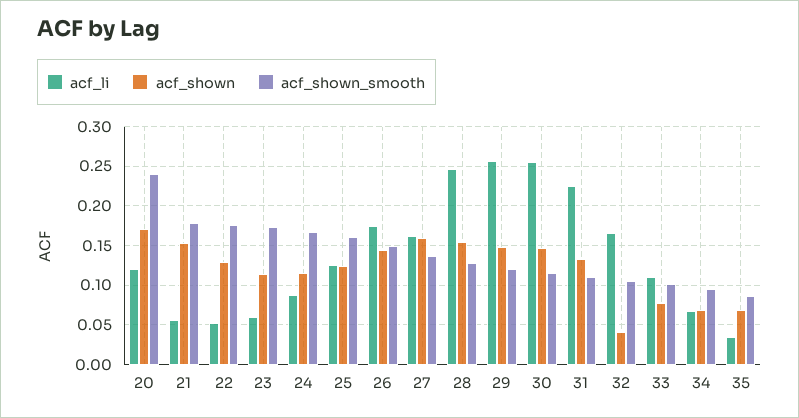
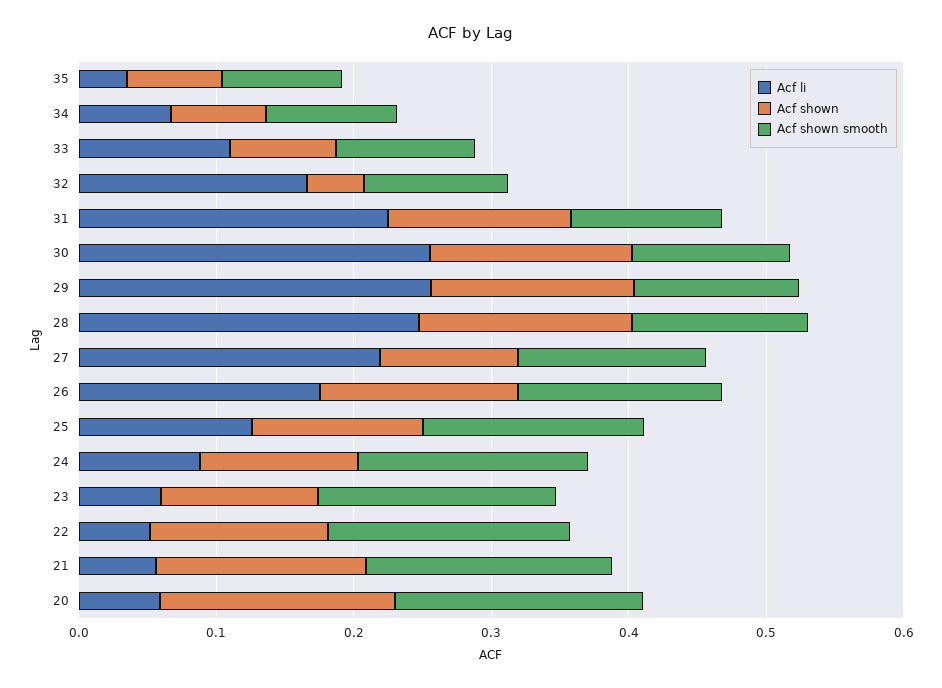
  {
    "acf_li": {
-     "20": 0.12,
+     "20": 0.06,
      "21": 0.06,
      "22": 0.05,
      "23": 0.06,
      "24": 0.09,
      "25": 0.13,
      "26": 0.18,
-     "27": 0.16,
+     "27": 0.22,
      "28": 0.25,
      "29": 0.26,
      "30": 0.26,
      "31": 0.23,
      "32": 0.17,
      "33": 0.11,
      "34": 0.07,
      "35": 0.04
    },
    "acf_shown": {
      "20": 0.17,
      "21": 0.15,
      "22": 0.13,
      "23": 0.11,
      "24": 0.12,
      "25": 0.12,
      "26": 0.14,
-     "27": 0.16,
+     "27": 0.1,
      "28": 0.16,
      "29": 0.15,
      "30": 0.15,
      "31": 0.13,
      "32": 0.04,
      "33": 0.08,
      "34": 0.07,
      "35": 0.07
    },
    "acf_shown_smooth": {
-     "20": 0.24,
+     "20": 0.18,
      "21": 0.18,
      "22": 0.18,
      "23": 0.17,
      "24": 0.17,
      "25": 0.16,
      "26": 0.15,
      "27": 0.14,
      "28": 0.13,
      "29": 0.12,
      "30": 0.12,
      "31": 0.11,
      "32": 0.11,
      "33": 0.1,
      "34": 0.1,
      "35": 0.09
    }
  }

